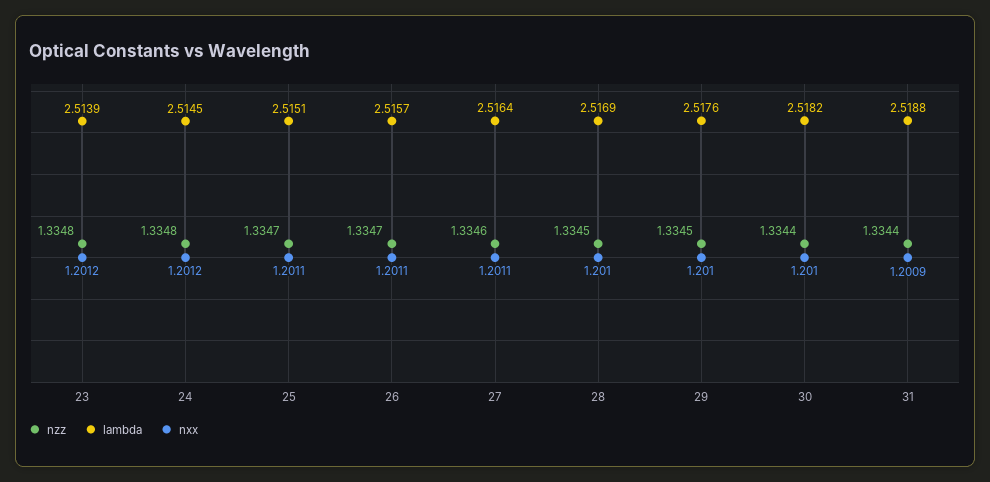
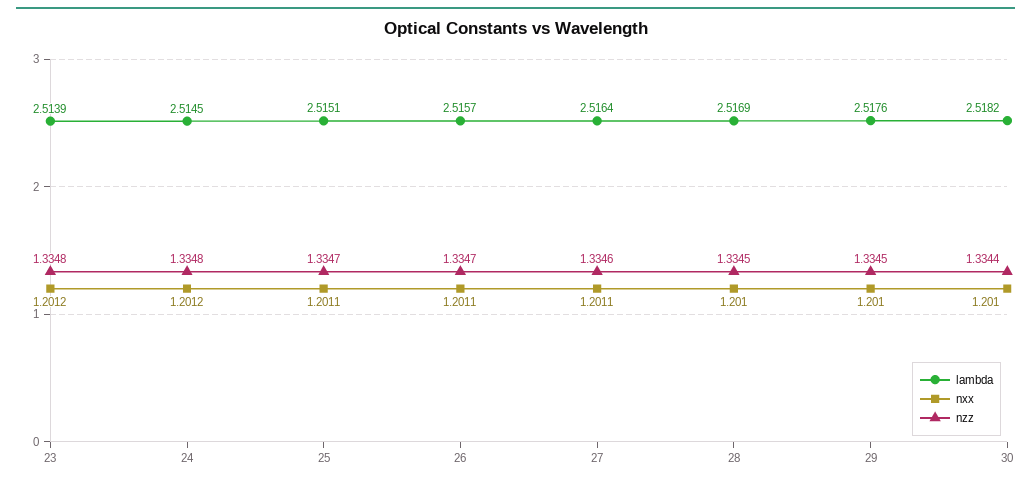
  {
    "nzz": {
      "23": 1.3348,
      "24": 1.3348,
      "25": 1.3347,
      "26": 1.3347,
      "27": 1.3346,
      "28": 1.3345,
      "29": 1.3345,
-     "30": 1.3344,
+     "30": 1.3344
-     "31": 1.3344
    },
    "lambda": {
      "23": 2.5139,
      "24": 2.5145,
      "25": 2.5151,
      "26": 2.5157,
      "27": 2.5164,
      "28": 2.5169,
      "29": 2.5176,
-     "30": 2.5182,
+     "30": 2.5182
-     "31": 2.5188
    },
    "nxx": {
      "23": 1.2012,
      "24": 1.2012,
      "25": 1.2011,
      "26": 1.2011,
      "27": 1.2011,
      "28": 1.201,
      "29": 1.201,
-     "30": 1.201,
+     "30": 1.201
-     "31": 1.2009
    }
  }

